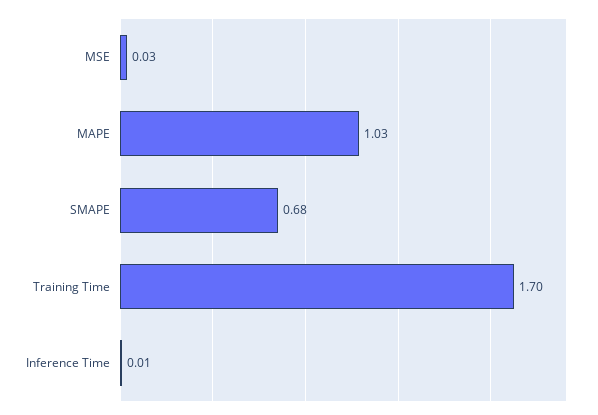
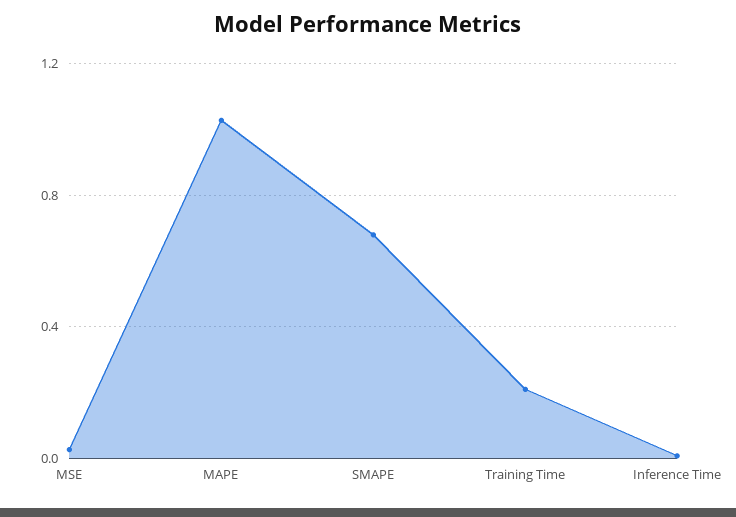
  {
    "MSE": 0.03,
    "MAPE": 1.03,
    "SMAPE": 0.68,
-   "Training Time": 1.7,
+   "Training Time": 0.2,
    "Inference Time": 0.01
  }

